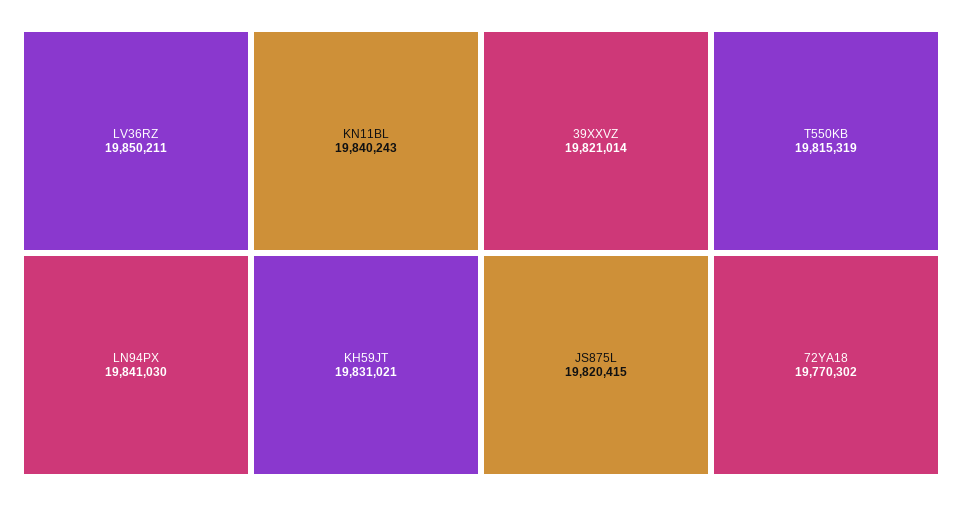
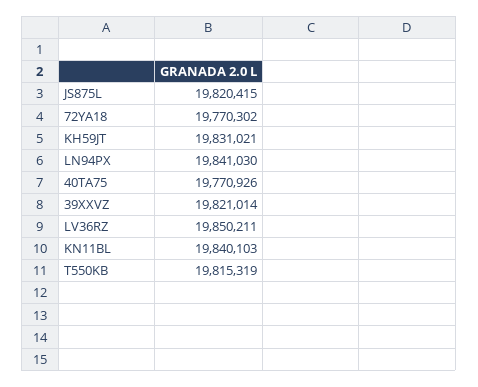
  {
    "LV36RZ": 19850211,
    "LN94PX": 19841030,
-   "KN11BL": 19840243,
+   "KN11BL": 19840103,
    "KH59JT": 19831021,
    "39XXVZ": 19821014,
    "JS875L": 19820415,
    "T550KB": 19815319,
-   "72YA18": 19770302
+   "72YA18": 19770302,
+   "40TA75": 19770926
  }

